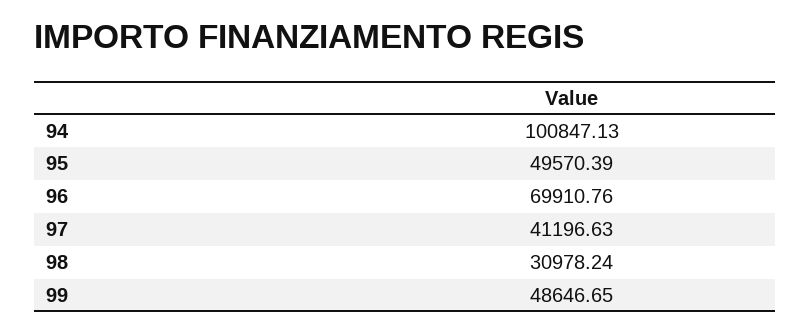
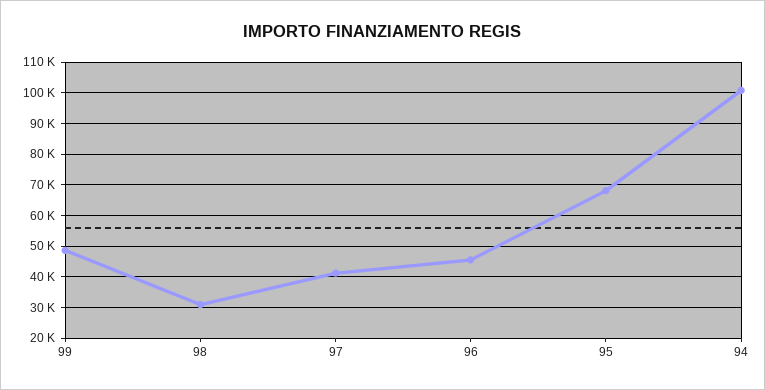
  {
    "94": 100847.13,
-   "95": 49570.39,
+   "95": 68000,
-   "96": 69910.76,
+   "96": 46000,
    "97": 41196.63,
    "98": 30978.24,
    "99": 48646.65
  }

